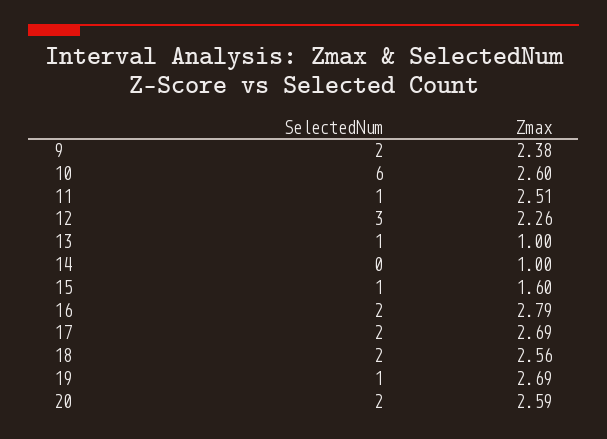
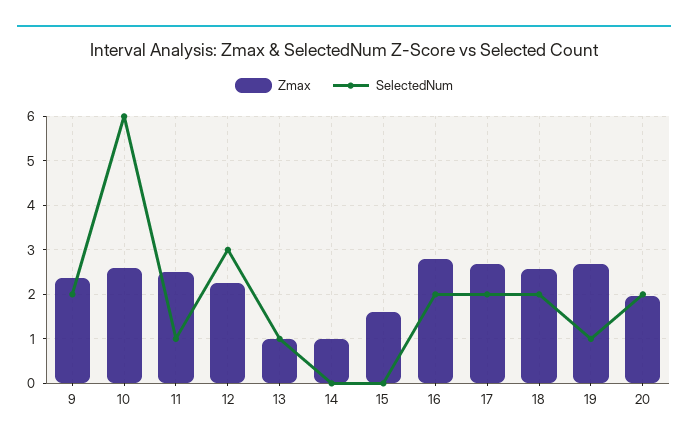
  {
    "SelectedNum": {
      "9": 2,
      "10": 6,
      "11": 1,
      "12": 3,
      "13": 1,
      "14": 0,
-     "15": 1,
+     "15": 0,
      "16": 2,
      "17": 2,
      "18": 2,
      "19": 1,
      "20": 2
    },
    "Zmax": {
      "9": 2.38,
      "10": 2.6,
      "11": 2.51,
      "12": 2.26,
      "13": 1,
      "14": 1,
      "15": 1.6,
      "16": 2.79,
      "17": 2.69,
      "18": 2.56,
      "19": 2.69,
-     "20": 2.59
+     "20": 2
    }
  }

